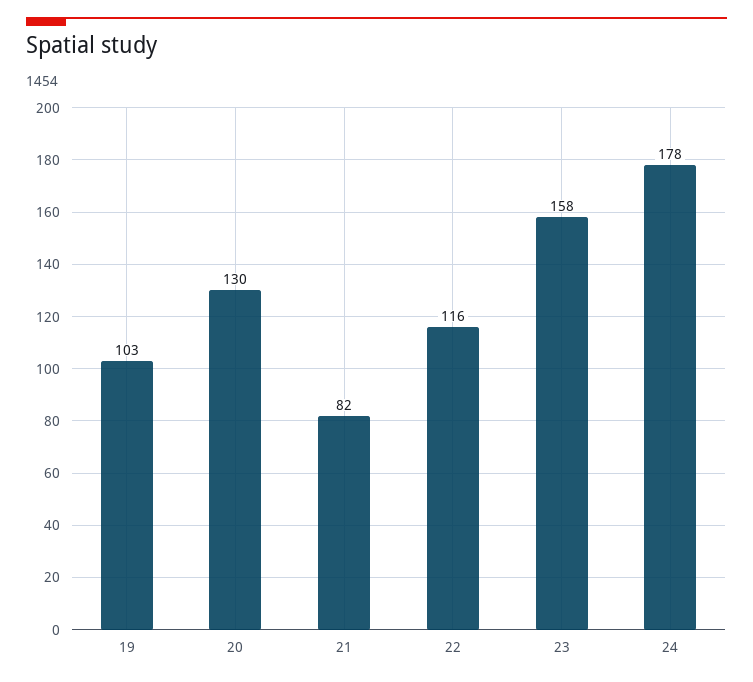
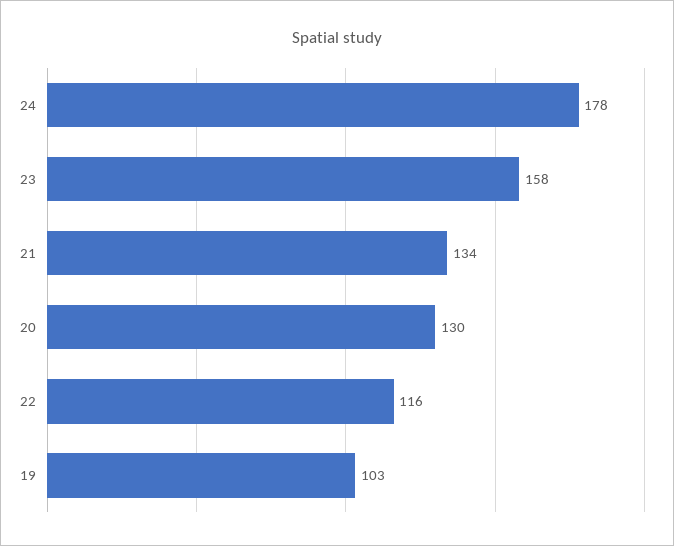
  {
    "19": 103,
    "20": 130,
-   "21": 82,
+   "21": 134,
    "22": 116,
    "23": 158,
    "24": 178
  }

